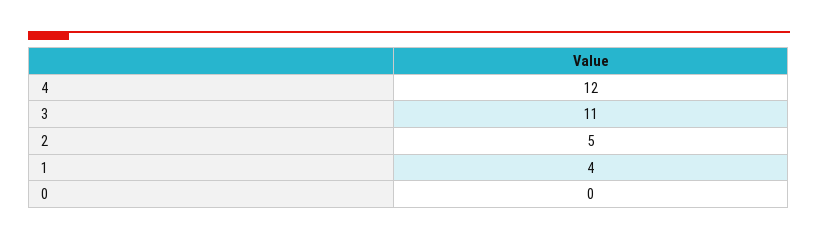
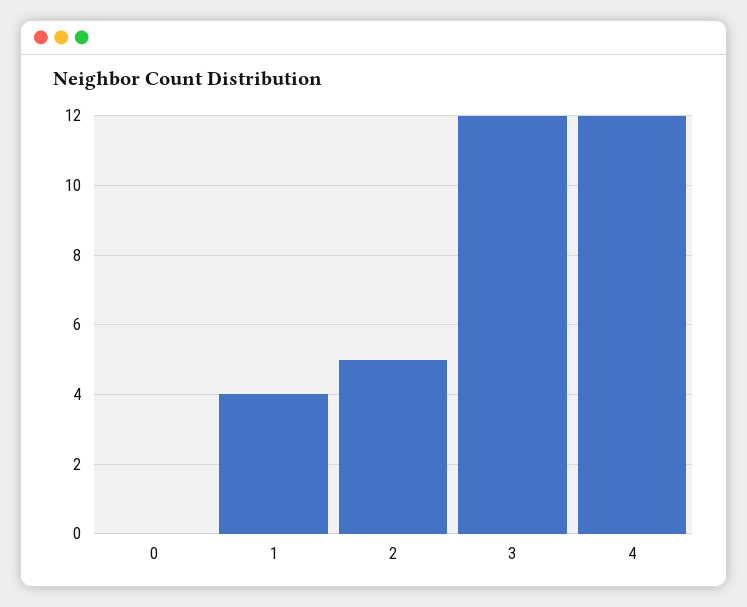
  {
    "4": 12,
-   "3": 11,
+   "3": 12,
    "2": 5,
    "1": 4,
    "0": 0
  }

